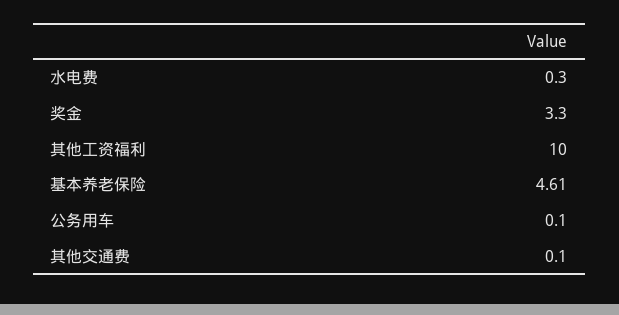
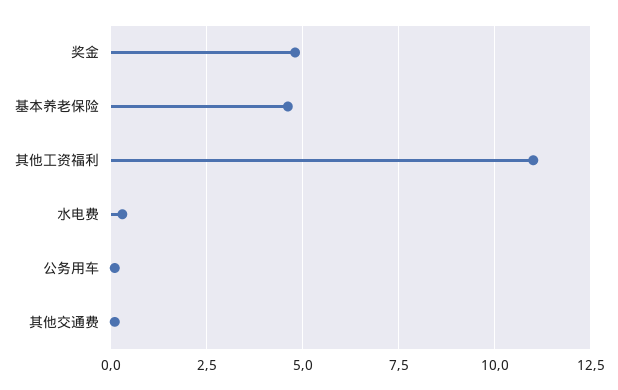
  {
    "水电费": 0.3,
-   "奖金": 3.3,
+   "奖金": 4.75,
-   "其他工资福利": 10,
+   "其他工资福利": 11,
    "基本养老保险": 4.61,
    "公务用车": 0.1,
    "其他交通费": 0.1
  }

